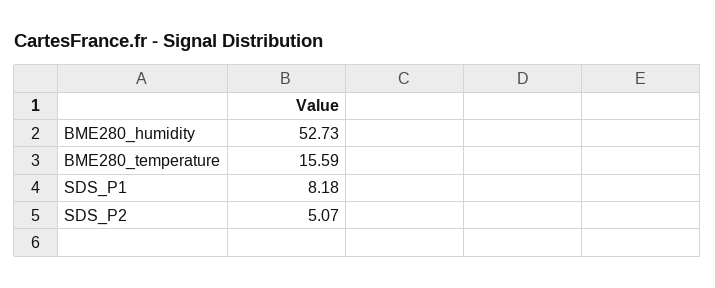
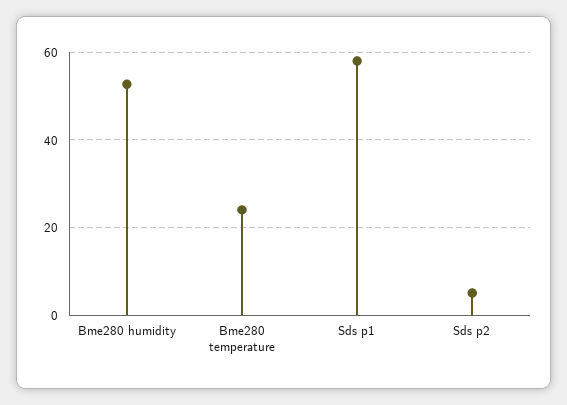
  {
    "BME280_humidity": 52.73,
-   "BME280_temperature": 15.59,
+   "BME280_temperature": 24,
-   "SDS_P1": 8.18,
+   "SDS_P1": 58,
    "SDS_P2": 5.07
  }

